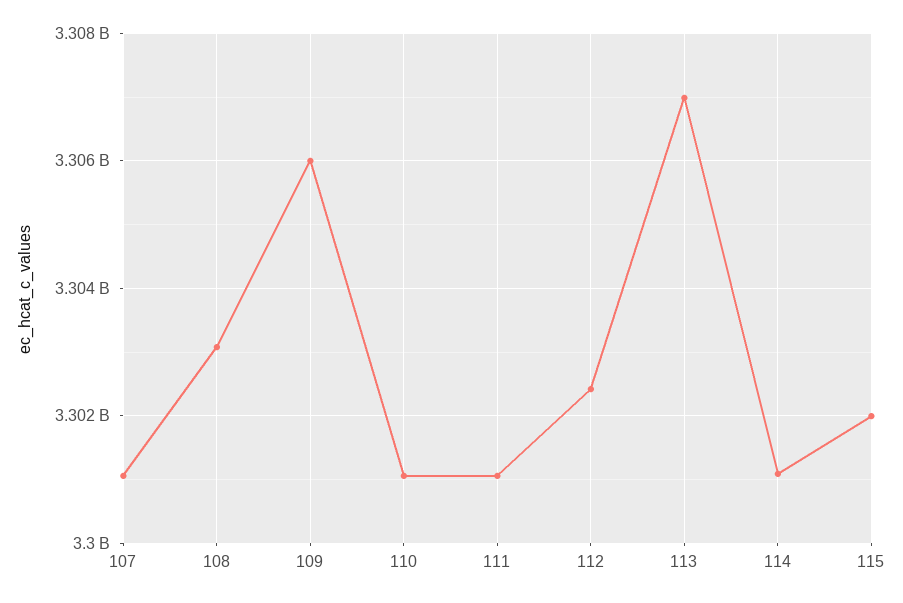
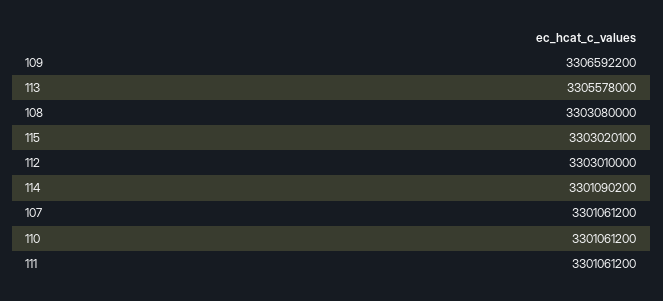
  {
    "107": 3301061200,
    "108": 3303080000,
-   "109": 3306000000,
+   "109": 3306592200,
    "110": 3301061200,
    "111": 3301061200,
-   "112": 3302400000,
+   "112": 3303010000,
-   "113": 3307000000,
+   "113": 3305578000,
    "114": 3301090200,
-   "115": 3302000000
+   "115": 3303020100
  }

